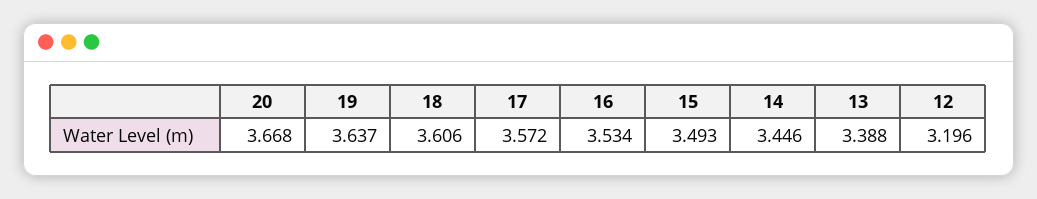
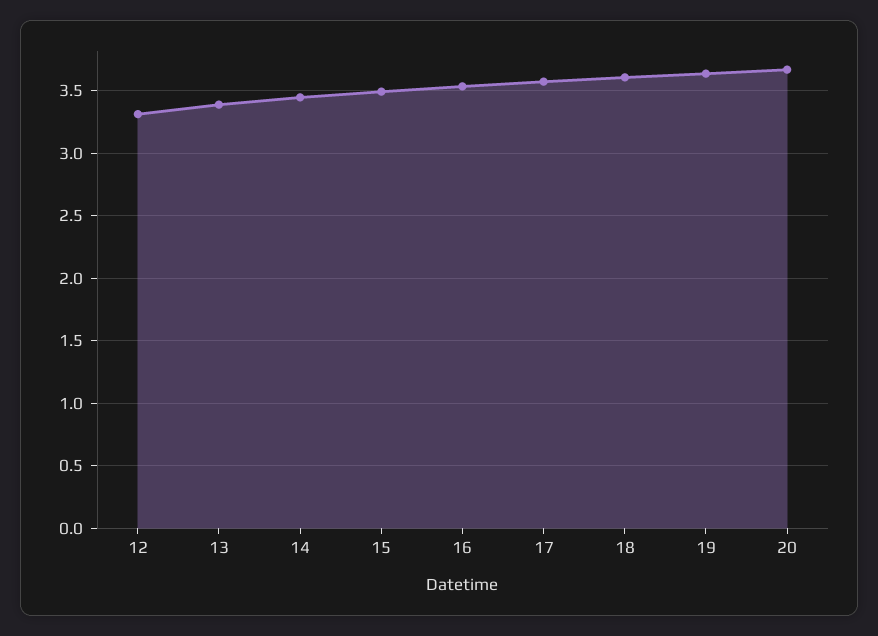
  {
    "20": 3.668,
    "19": 3.637,
    "18": 3.606,
    "17": 3.572,
    "16": 3.534,
    "15": 3.493,
    "14": 3.446,
    "13": 3.388,
-   "12": 3.196
+   "12": 3.3
  }

